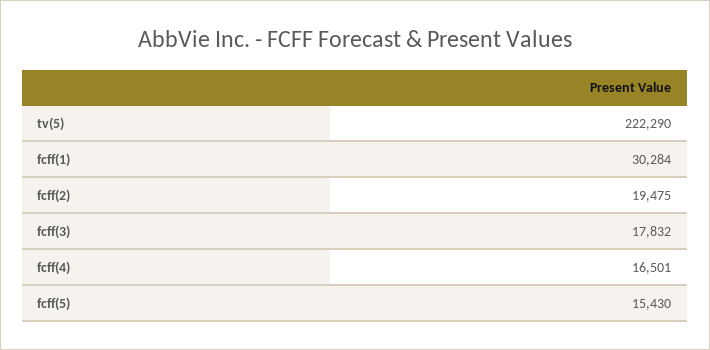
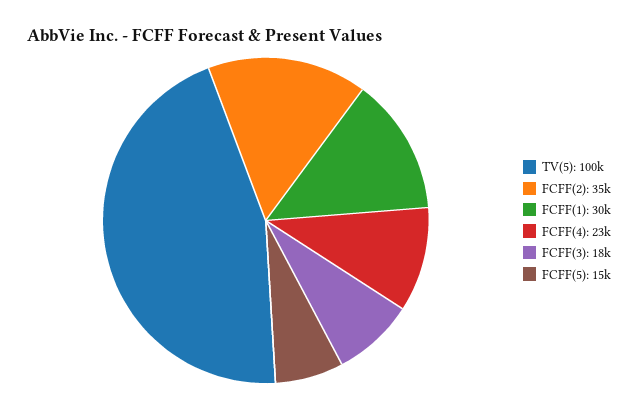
  {
-   "tv(5)": 222290,
+   "tv(5)": 100000,
    "fcff(1)": 30284,
-   "fcff(2)": 19475,
+   "fcff(2)": 35000,
    "fcff(3)": 17832,
-   "fcff(4)": 16501,
+   "fcff(4)": 23000,
    "fcff(5)": 15430
  }

